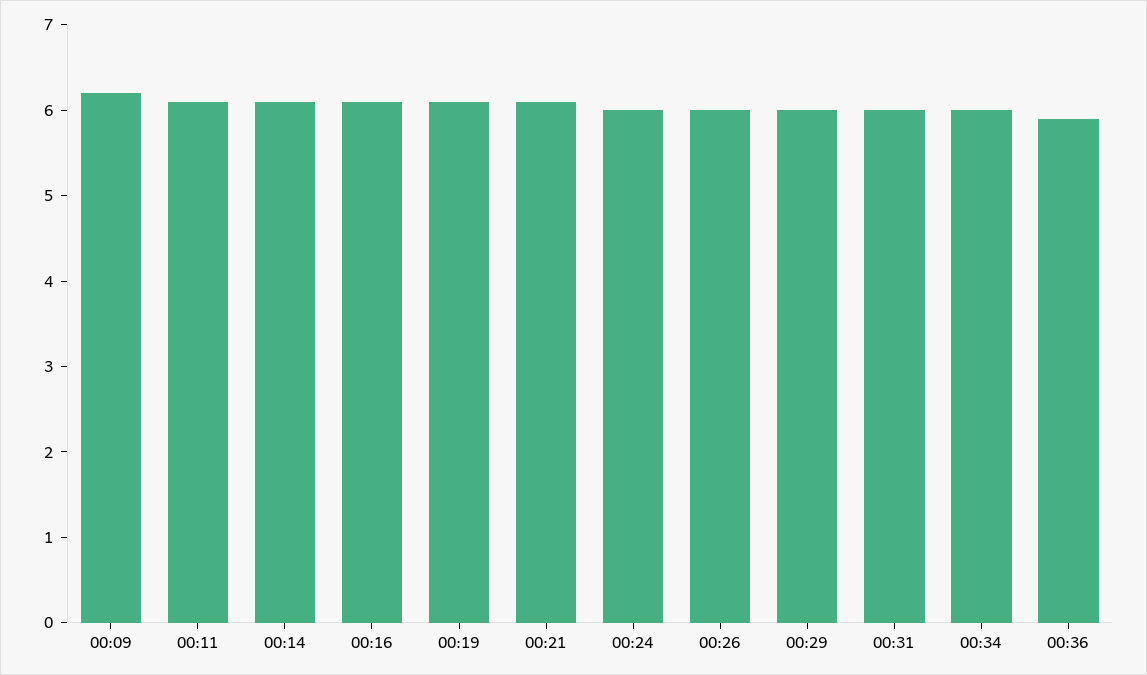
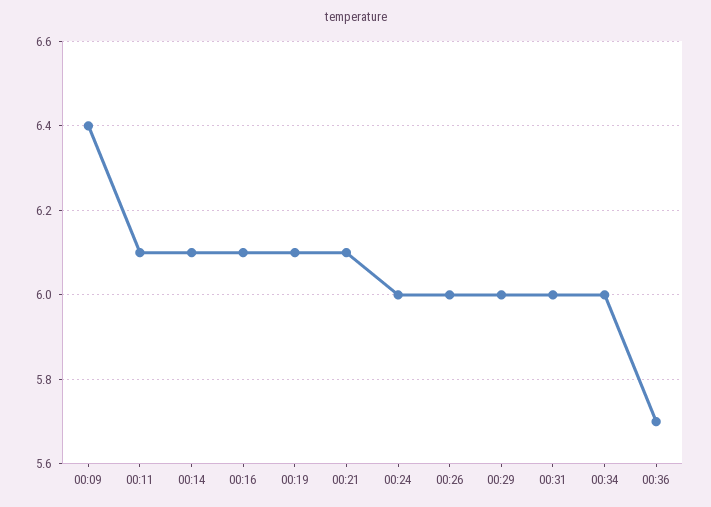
  {
-   "00:09": 6.2,
+   "00:09": 6.4,
    "00:11": 6.1,
    "00:14": 6.1,
    "00:16": 6.1,
    "00:19": 6.1,
    "00:21": 6.1,
    "00:24": 6,
    "00:26": 6,
    "00:29": 6,
    "00:31": 6,
    "00:34": 6,
-   "00:36": 5.9
+   "00:36": 5.7
  }

